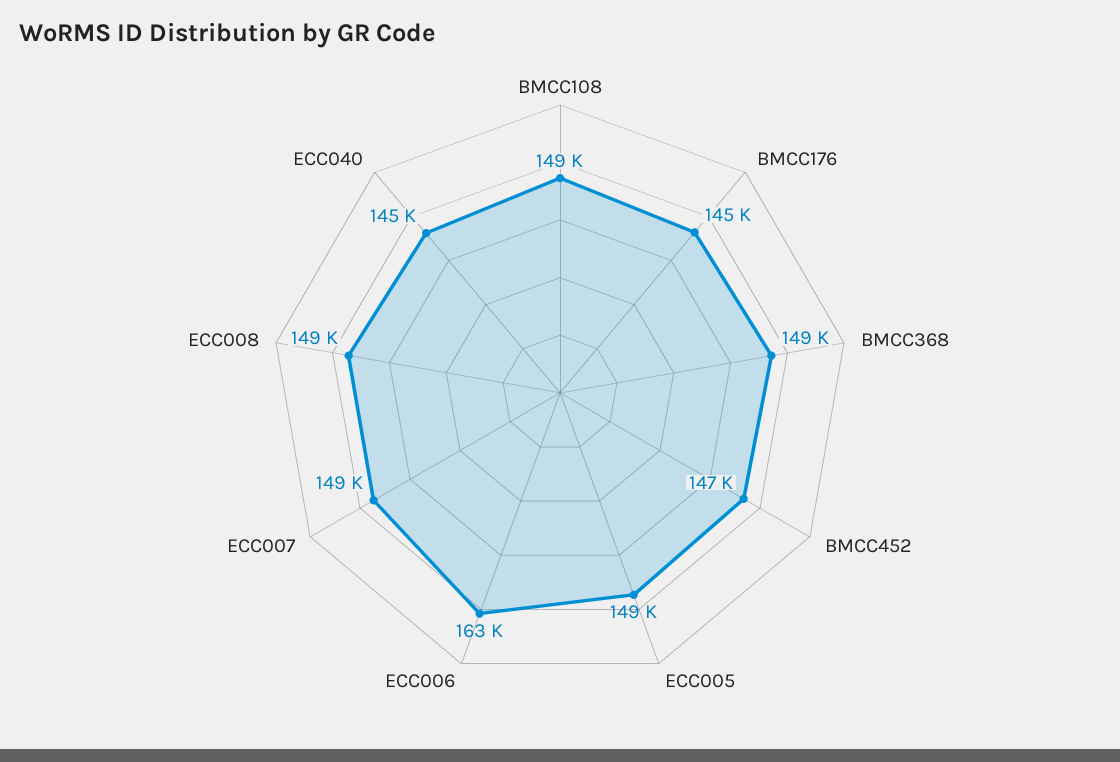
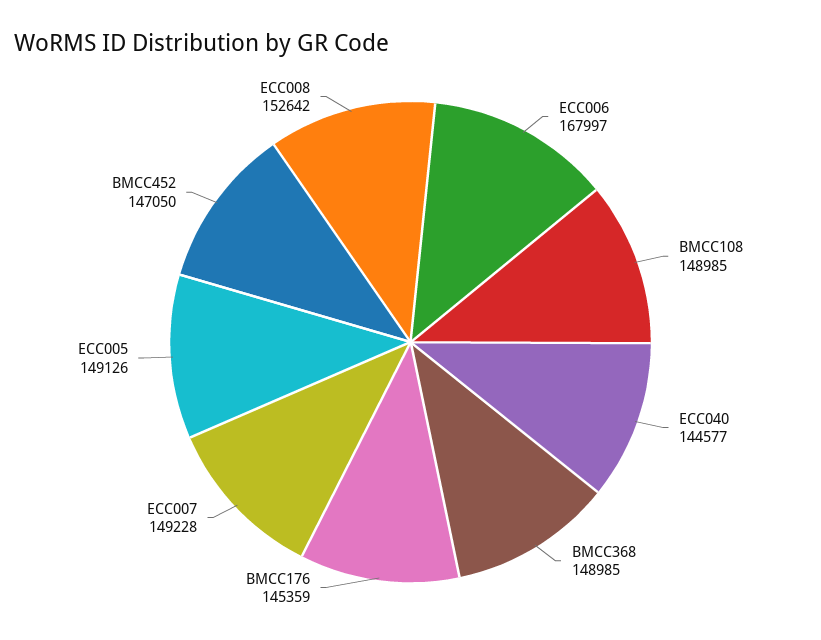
  {
    "BMCC108": 148985,
    "BMCC176": 145359,
    "BMCC368": 148985,
    "BMCC452": 147050,
    "ECC005": 149126,
-   "ECC006": 163000,
+   "ECC006": 167997,
    "ECC007": 149228,
-   "ECC008": 149000,
+   "ECC008": 152642,
    "ECC040": 144577
  }

